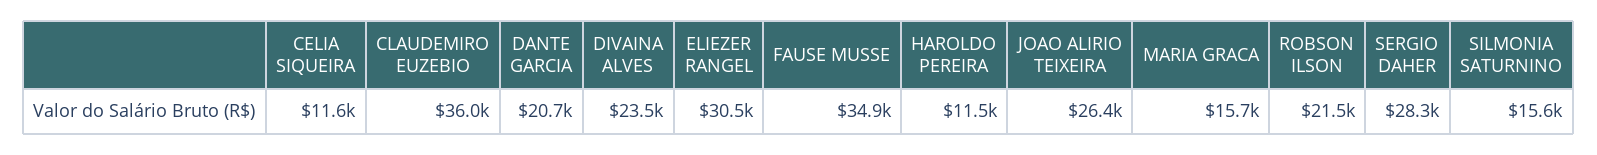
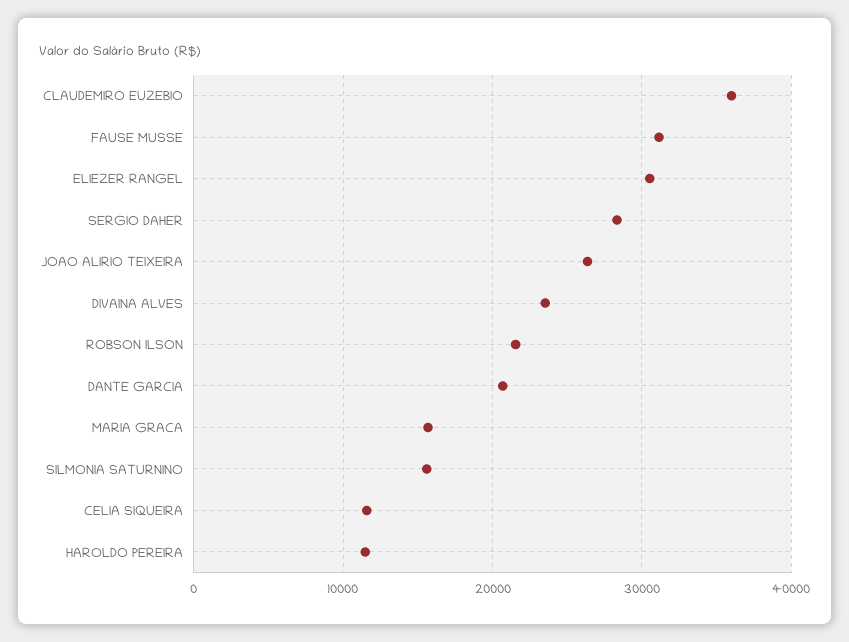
  {
    "CELIA SIQUEIRA": 11600,
    "CLAUDEMIRO EUZEBIO": 36000,
    "DANTE GARCIA": 20700,
    "DIVAINA ALVES": 23500,
    "ELIEZER RANGEL": 30500,
-   "FAUSE MUSSE": 34900,
+   "FAUSE MUSSE": 31000,
    "HAROLDO PEREIRA": 11500,
    "JOAO ALIRIO TEIXEIRA": 26400,
    "MARIA GRACA": 15700,
    "ROBSON ILSON": 21500,
    "SERGIO DAHER": 28300,
    "SILMONIA SATURNINO": 15600
  }

